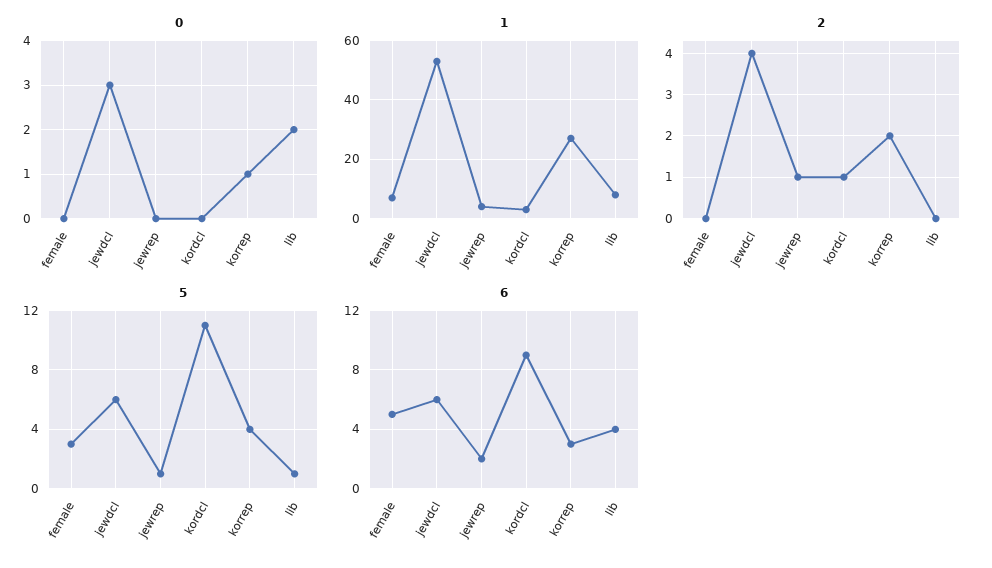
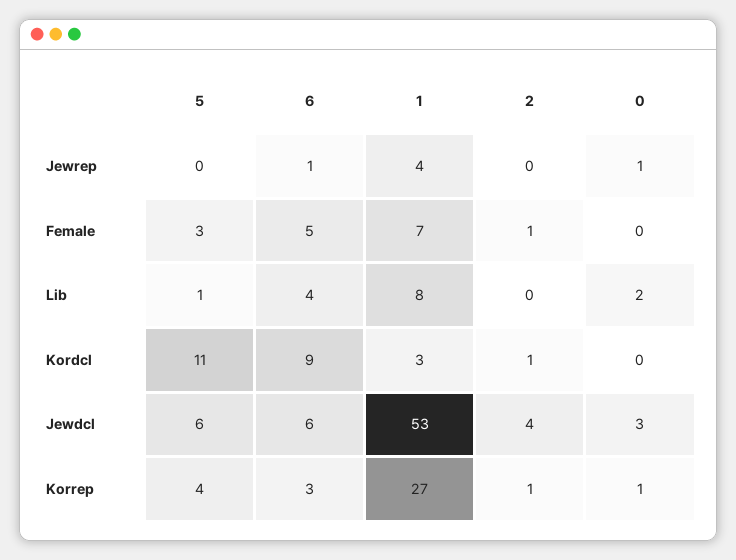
  {
    "0": {
      "female": 0,
      "jewdcl": 3,
-     "jewrep": 0,
+     "jewrep": 1,
      "kordcl": 0,
      "korrep": 1,
      "lib": 2
    },
    "1": {
      "female": 7,
      "jewdcl": 53,
      "jewrep": 4,
      "kordcl": 3,
      "korrep": 27,
      "lib": 8
    },
    "2": {
-     "female": 0,
+     "female": 1,
      "jewdcl": 4,
-     "jewrep": 1,
+     "jewrep": 0,
      "kordcl": 1,
-     "korrep": 2,
+     "korrep": 1,
      "lib": 0
    },
    "5": {
      "female": 3,
      "jewdcl": 6,
-     "jewrep": 1,
+     "jewrep": 0,
      "kordcl": 11,
      "korrep": 4,
      "lib": 1
    },
    "6": {
      "female": 5,
      "jewdcl": 6,
-     "jewrep": 2,
+     "jewrep": 1,
      "kordcl": 9,
      "korrep": 3,
      "lib": 4
    }
  }

